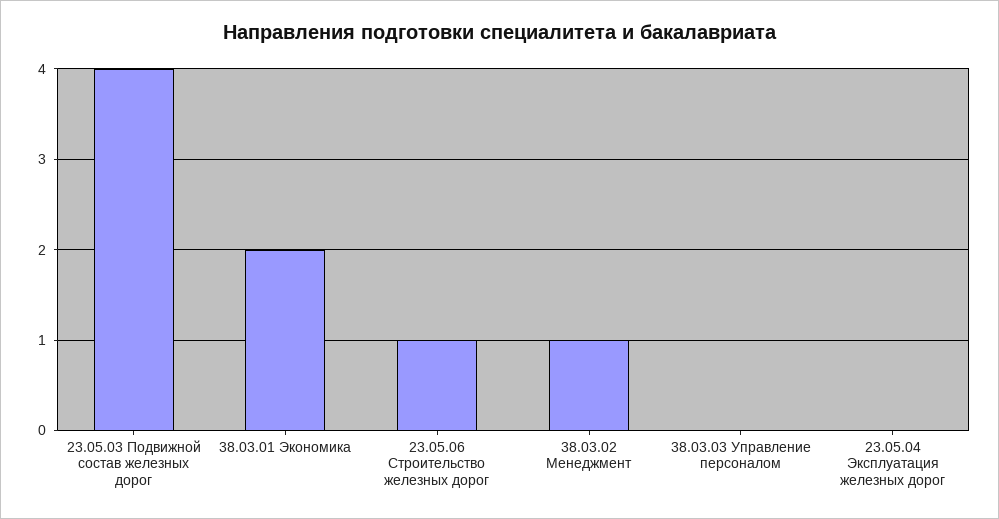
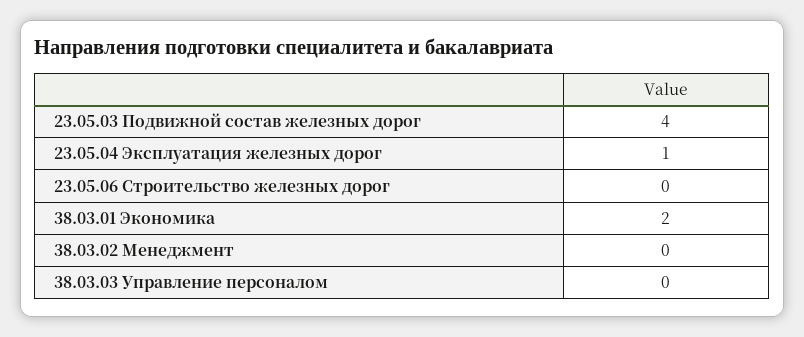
  {
    "23.05.03 Подвижной состав железных дорог": 4,
    "38.03.01 Экономика": 2,
-   "23.05.06 Строительство железных дорог": 1,
+   "23.05.06 Строительство железных дорог": 0,
-   "38.03.02 Менеджмент": 1,
+   "38.03.02 Менеджмент": 0,
    "38.03.03 Управление персоналом": 0,
-   "23.05.04 Эксплуатация железных дорог": 0
+   "23.05.04 Эксплуатация железных дорог": 1
  }

